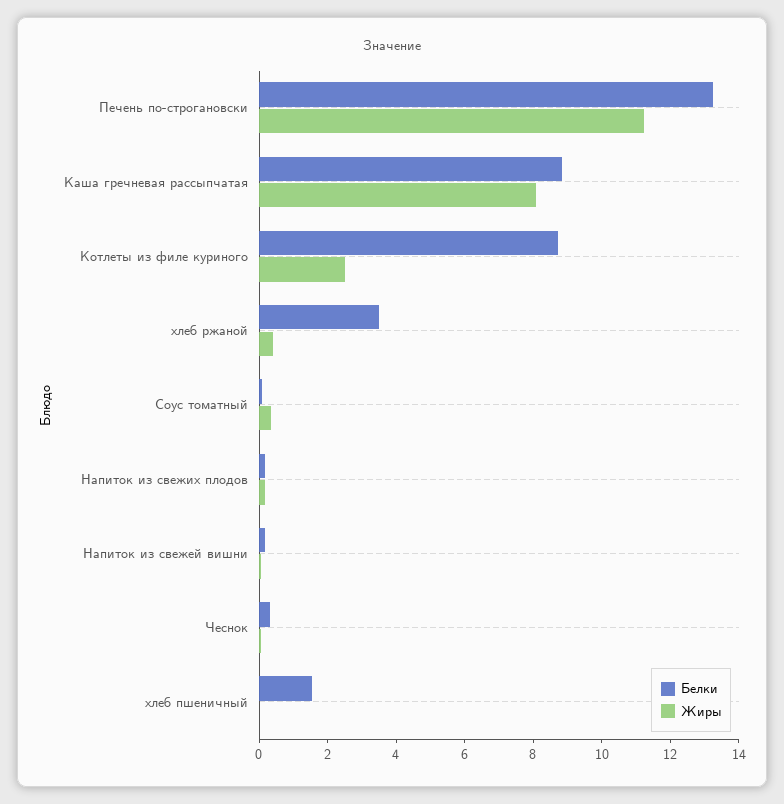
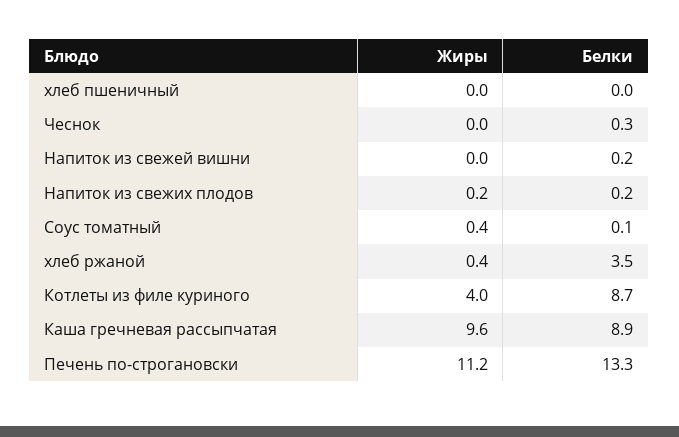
  {
    "Белки": {
      "Печень по-строгановски": 13.3,
      "Каша гречневая рассыпчатая": 8.9,
      "Котлеты из филе куриного": 8.7,
      "хлеб ржаной": 3.5,
      "Соус томатный": 0.1,
      "Напиток из свежих плодов": 0.2,
      "Напиток из свежей вишни": 0.2,
      "Чеснок": 0.3,
-     "хлеб пшеничный": 1.5
+     "хлеб пшеничный": 0
    },
    "Жиры": {
      "Печень по-строгановски": 11.2,
-     "Каша гречневая рассыпчатая": 8,
+     "Каша гречневая рассыпчатая": 9.6,
-     "Котлеты из филе куриного": 2.5,
+     "Котлеты из филе куриного": 4,
      "хлеб ржаной": 0.4,
      "Соус томатный": 0.4,
      "Напиток из свежих плодов": 0.2,
      "Напиток из свежей вишни": 0,
      "Чеснок": 0,
      "хлеб пшеничный": 0
    }
  }

